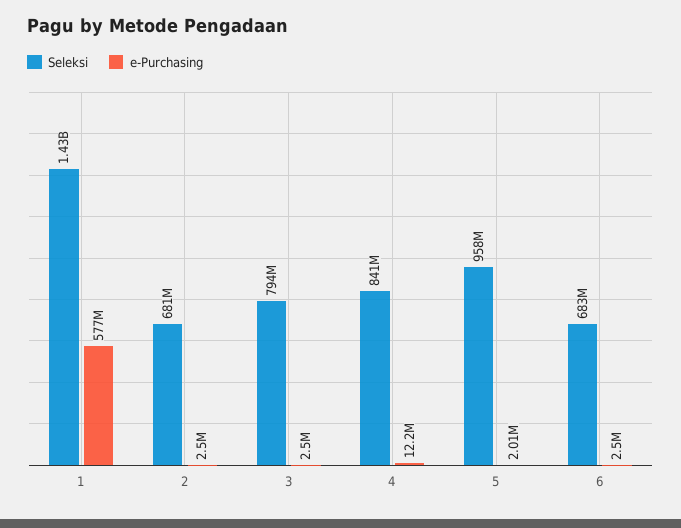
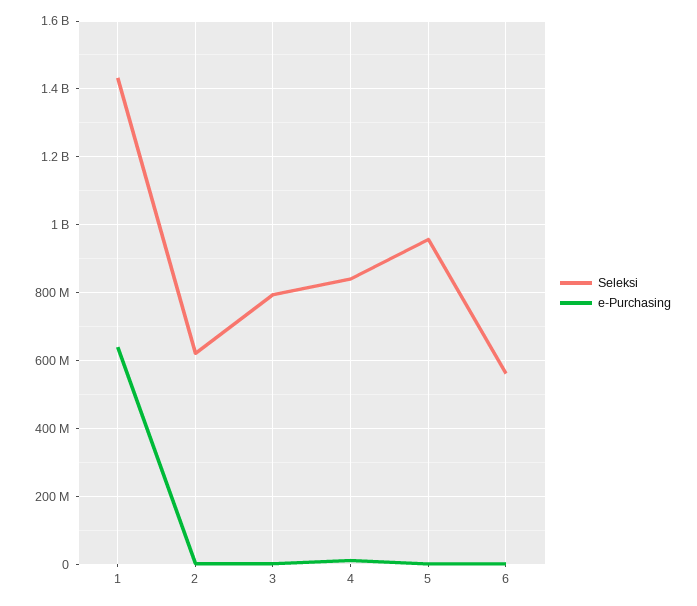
  {
    "Seleksi": {
      "1": 1430000000,
-     "2": 681000000,
+     "2": 620000000,
      "3": 794000000,
      "4": 841000000,
      "5": 958000000,
-     "6": 683000000
+     "6": 560000000
    },
    "e-Purchasing": {
-     "1": 577000000,
+     "1": 640000000,
      "2": 2500000,
      "3": 2500000,
      "4": 12200000,
      "5": 2010000,
      "6": 2500000
    }
  }

